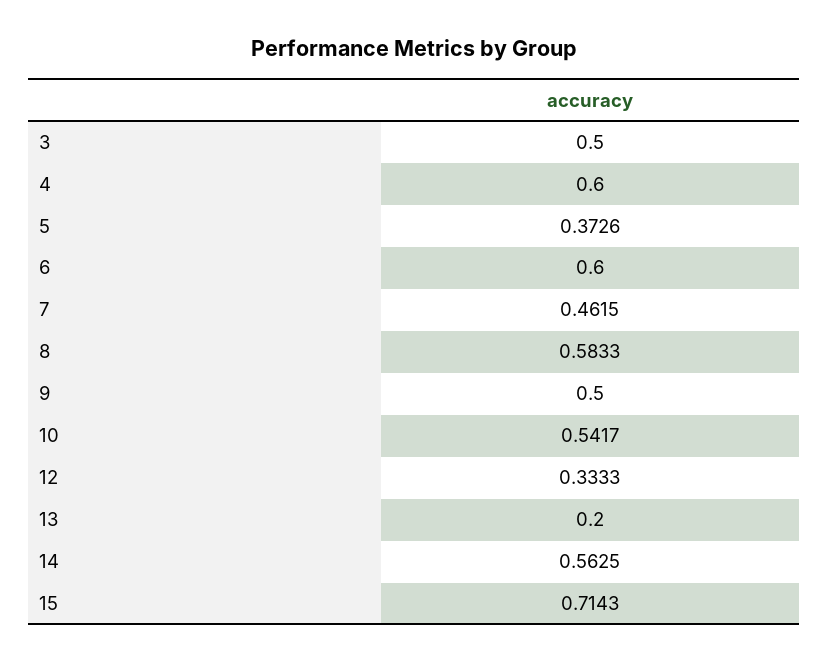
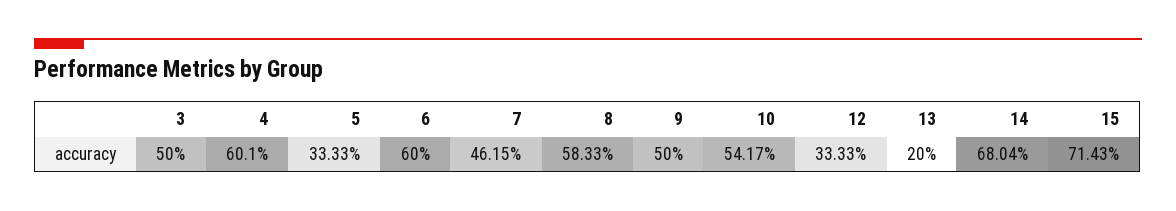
  {
    "3": 0.5,
-   "4": 0.6,
+   "4": 0.601,
-   "5": 0.3726,
+   "5": 0.3333,
    "6": 0.6,
    "7": 0.4615,
    "8": 0.5833,
    "9": 0.5,
    "10": 0.5417,
    "12": 0.3333,
    "13": 0.2,
-   "14": 0.5625,
+   "14": 0.6804,
    "15": 0.7143
  }

